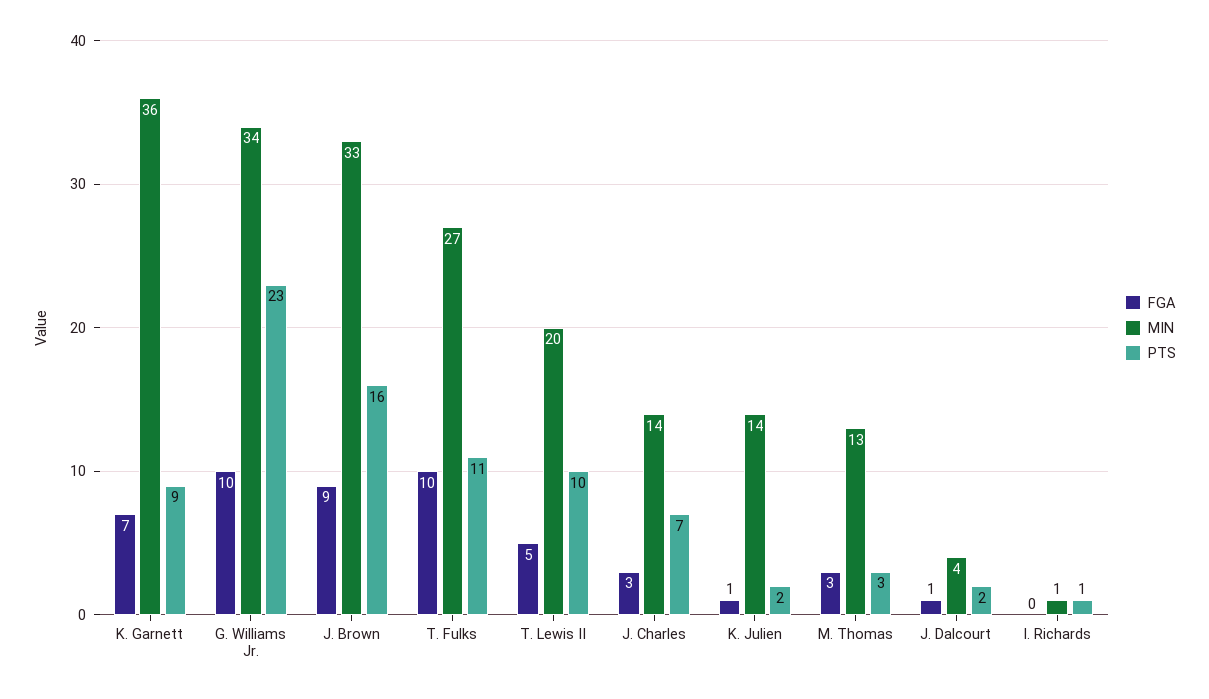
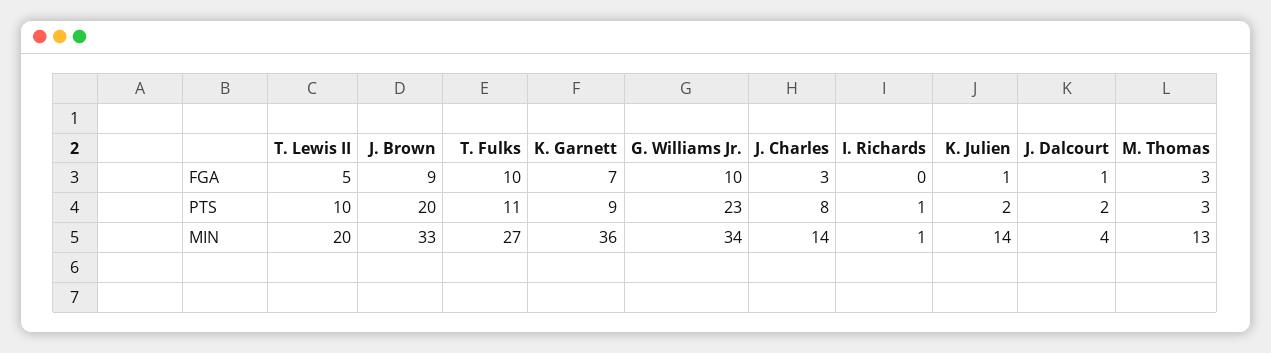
  {
    "FGA": {
      "K. Garnett": 7,
      "G. Williams Jr.": 10,
      "J. Brown": 9,
      "T. Fulks": 10,
      "T. Lewis II": 5,
      "J. Charles": 3,
      "K. Julien": 1,
      "M. Thomas": 3,
      "J. Dalcourt": 1,
      "I. Richards": 0
    },
    "MIN": {
      "K. Garnett": 36,
      "G. Williams Jr.": 34,
      "J. Brown": 33,
      "T. Fulks": 27,
      "T. Lewis II": 20,
      "J. Charles": 14,
      "K. Julien": 14,
      "M. Thomas": 13,
      "J. Dalcourt": 4,
      "I. Richards": 1
    },
    "PTS": {
      "K. Garnett": 9,
      "G. Williams Jr.": 23,
-     "J. Brown": 16,
+     "J. Brown": 20,
      "T. Fulks": 11,
      "T. Lewis II": 10,
-     "J. Charles": 7,
+     "J. Charles": 8,
      "K. Julien": 2,
      "M. Thomas": 3,
      "J. Dalcourt": 2,
      "I. Richards": 1
    }
  }

